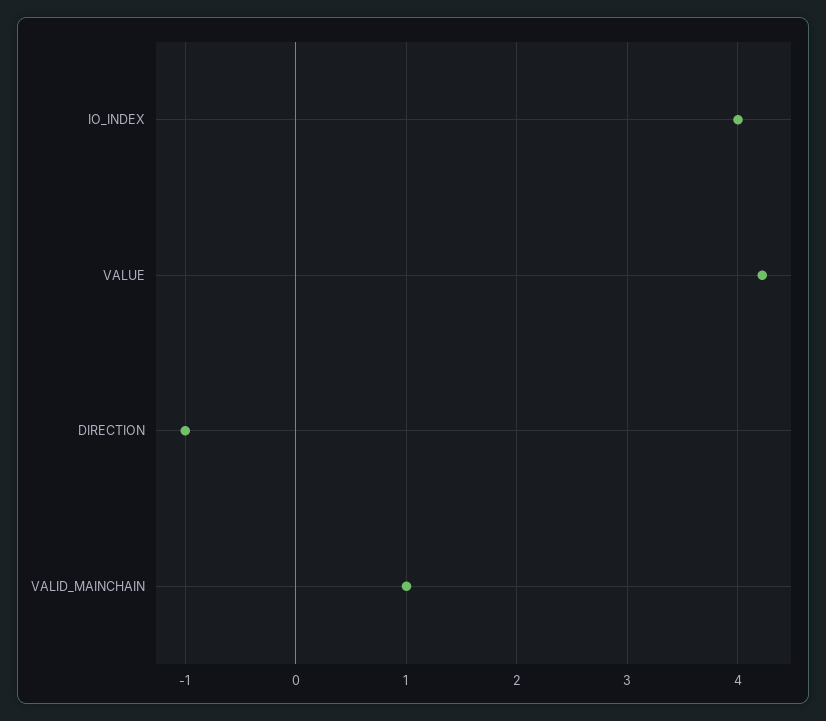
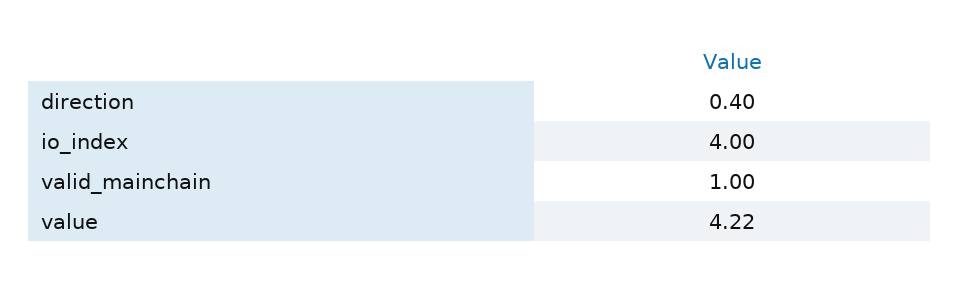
  {
    "IO_INDEX": 4,
    "VALUE": 4.22,
-   "DIRECTION": -1,
+   "DIRECTION": 0.4,
    "VALID_MAINCHAIN": 1
  }

